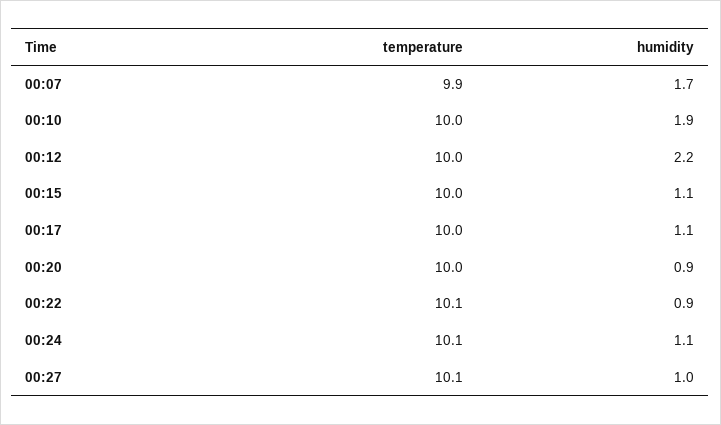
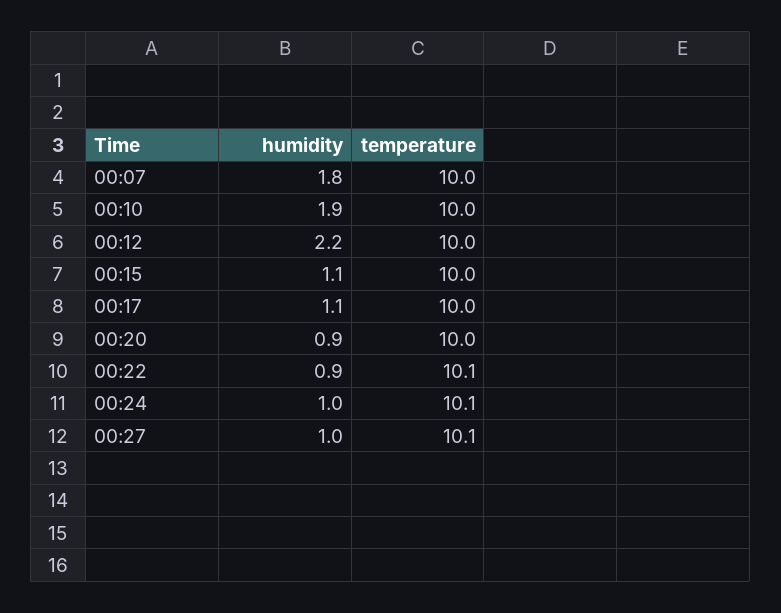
  {
    "temperature": {
-     "00:07": 9.9,
+     "00:07": 10,
      "00:10": 10,
      "00:12": 10,
      "00:15": 10,
      "00:17": 10,
      "00:20": 10,
      "00:22": 10.1,
      "00:24": 10.1,
      "00:27": 10.1
    },
    "humidity": {
-     "00:07": 1.7,
+     "00:07": 1.8,
      "00:10": 1.9,
      "00:12": 2.2,
      "00:15": 1.1,
      "00:17": 1.1,
      "00:20": 0.9,
      "00:22": 0.9,
-     "00:24": 1.1,
+     "00:24": 1,
      "00:27": 1
    }
  }

